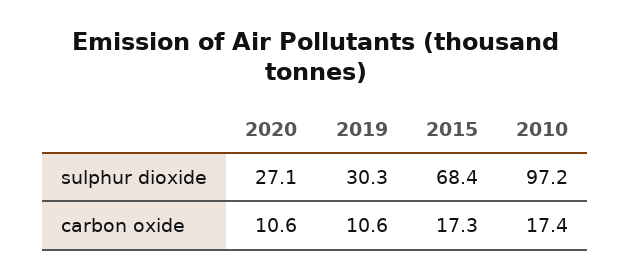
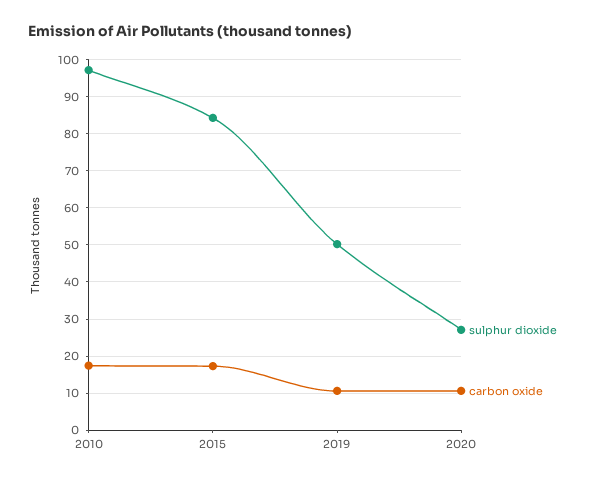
  {
    "sulphur dioxide": {
      "2020": 27.1,
-     "2019": 30.3,
+     "2019": 50,
-     "2015": 68.4,
+     "2015": 84,
      "2010": 97.2
    },
    "carbon oxide": {
      "2020": 10.6,
      "2019": 10.6,
      "2015": 17.3,
      "2010": 17.4
    }
  }

